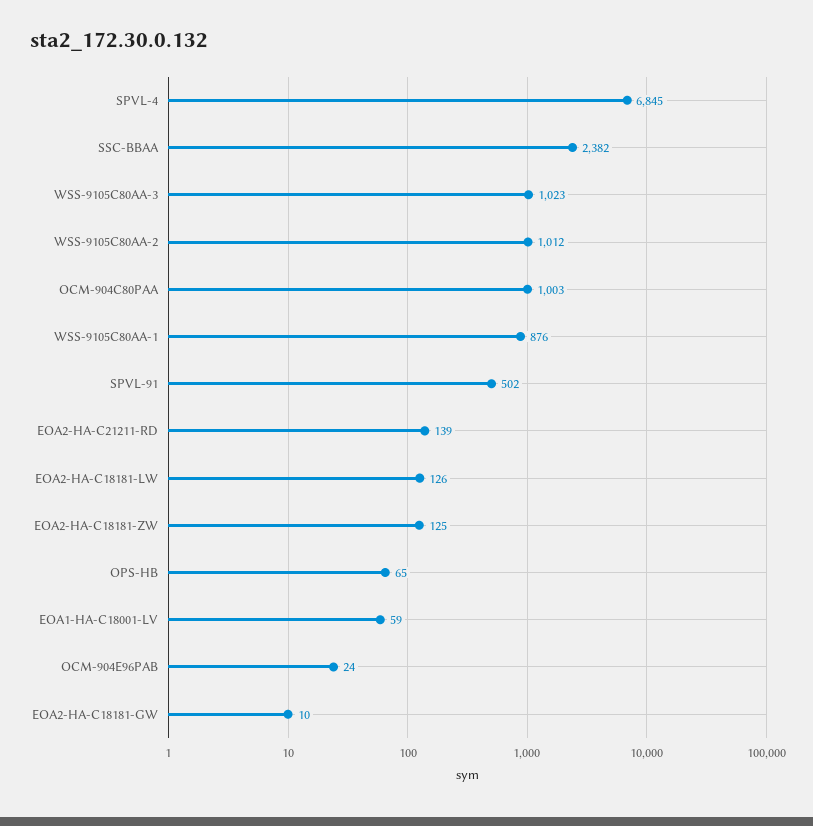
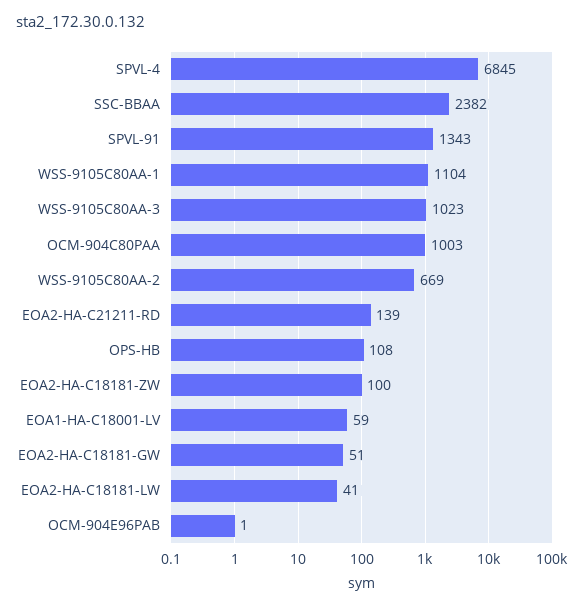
  {
    "SPVL-4": 6845,
    "SSC-BBAA": 2382,
    "WSS-9105C80AA-3": 1023,
-   "WSS-9105C80AA-2": 1012,
+   "WSS-9105C80AA-2": 669,
    "OCM-904C80PAA": 1003,
-   "WSS-9105C80AA-1": 876,
+   "WSS-9105C80AA-1": 1104,
-   "SPVL-91": 502,
+   "SPVL-91": 1343,
    "EOA2-HA-C21211-RD": 139,
-   "EOA2-HA-C18181-LW": 126,
+   "EOA2-HA-C18181-LW": 41,
-   "EOA2-HA-C18181-ZW": 125,
+   "EOA2-HA-C18181-ZW": 100,
-   "OPS-HB": 65,
+   "OPS-HB": 108,
    "EOA1-HA-C18001-LV": 59,
-   "OCM-904E96PAB": 24,
+   "OCM-904E96PAB": 1,
-   "EOA2-HA-C18181-GW": 10
+   "EOA2-HA-C18181-GW": 51
  }

